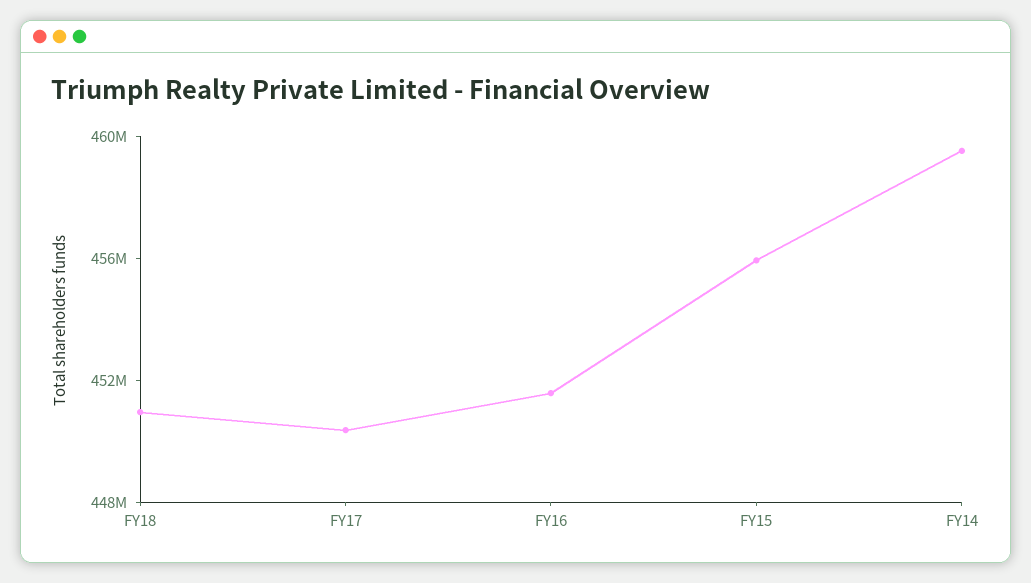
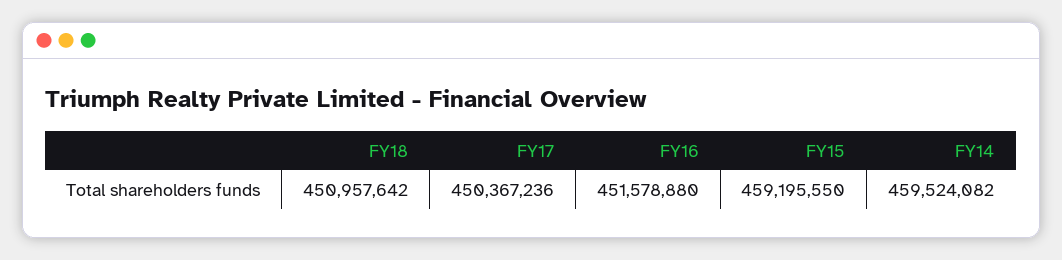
  {
    "FY18": 450957642,
    "FY17": 450367236,
    "FY16": 451578880,
-   "FY15": 456000000,
+   "FY15": 459195550,
    "FY14": 459524082
  }

